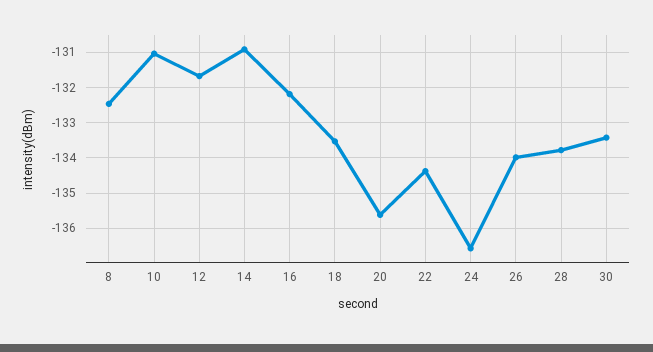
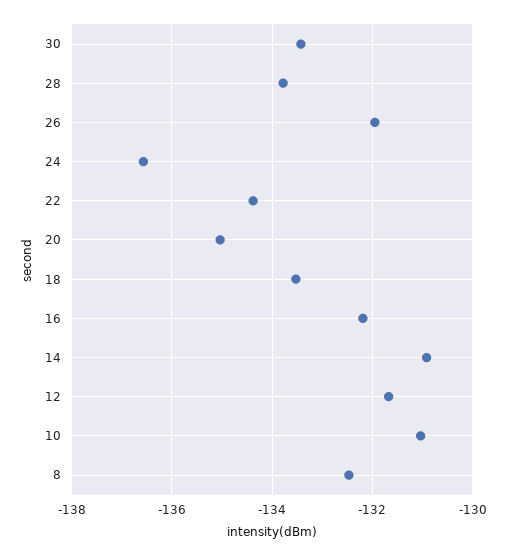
  {
    "8": -132.4,
    "10": -131,
    "12": -131.6,
    "14": -131,
    "16": -132.2,
    "18": -133.6,
-   "20": -135.6,
+   "20": -135,
    "22": -134.4,
    "24": -136.6,
-   "26": -134,
+   "26": -132,
    "28": -133.8,
    "30": -133.4
  }

